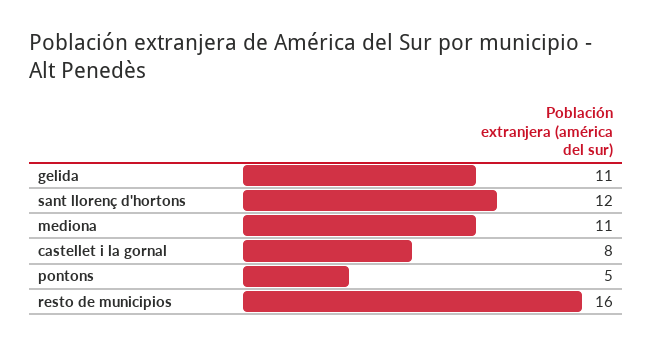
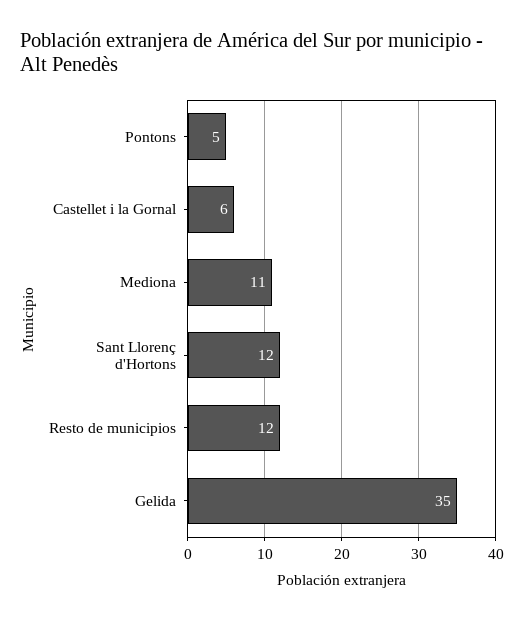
  {
-   "gelida": 11,
+   "gelida": 35,
    "sant llorenç d'hortons": 12,
    "mediona": 11,
-   "castellet i la gornal": 8,
+   "castellet i la gornal": 6,
    "pontons": 5,
-   "resto de municipios": 16
+   "resto de municipios": 12
  }

